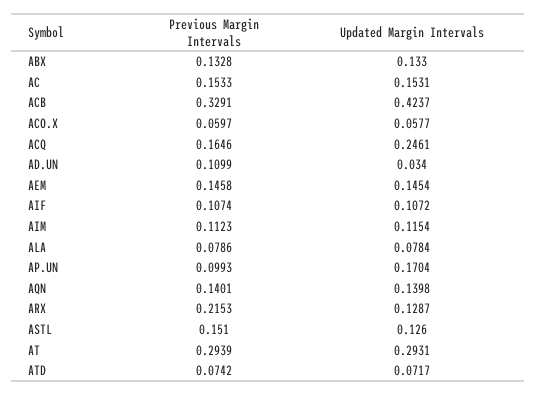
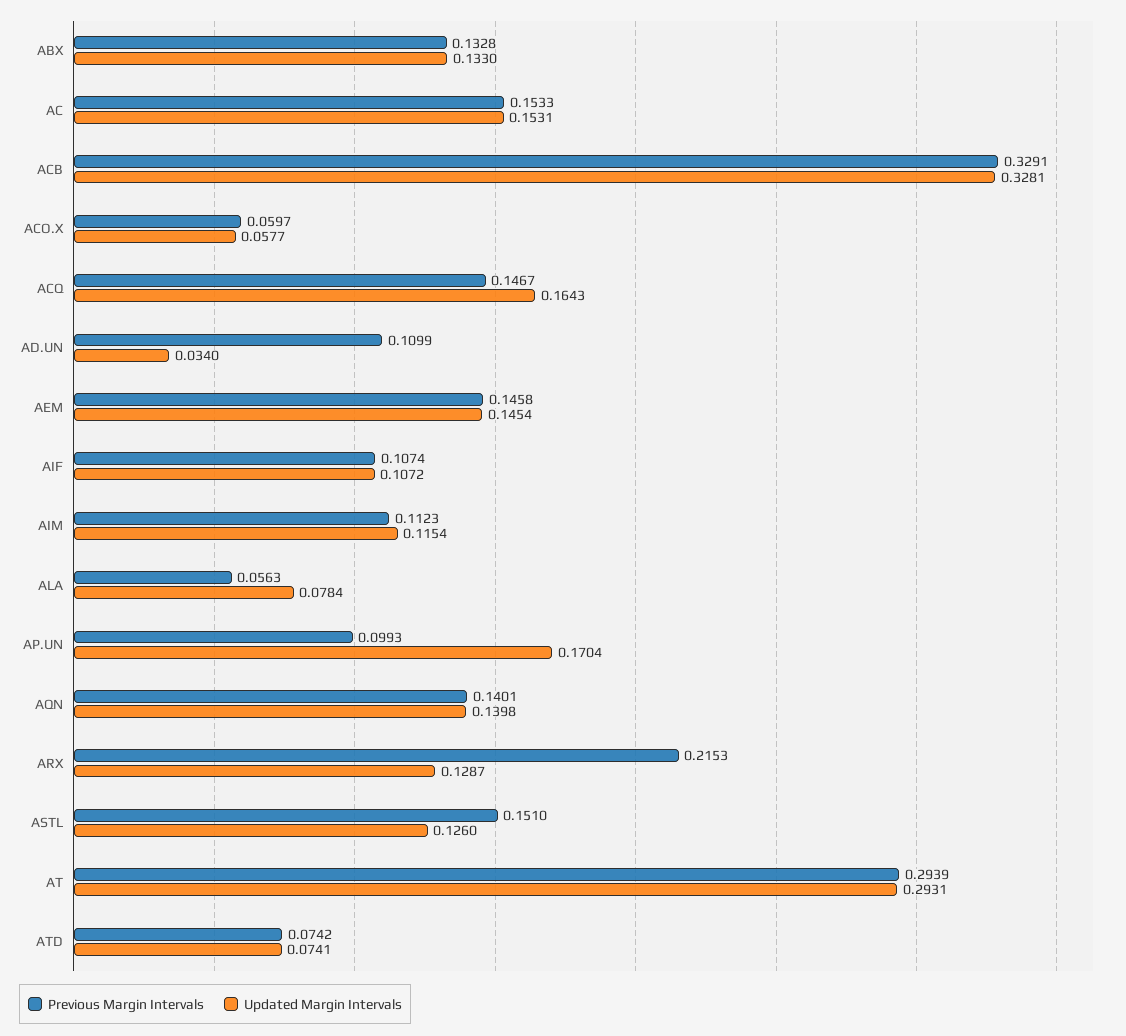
  {
    "Previous Margin Intervals": {
      "ABX": 0.1328,
      "AC": 0.1533,
      "ACB": 0.3291,
      "ACO.X": 0.0597,
-     "ACQ": 0.1646,
+     "ACQ": 0.1467,
      "AD.UN": 0.1099,
      "AEM": 0.1458,
      "AIF": 0.1074,
      "AIM": 0.1123,
-     "ALA": 0.0786,
+     "ALA": 0.0563,
      "AP.UN": 0.0993,
      "AQN": 0.1401,
      "ARX": 0.2153,
      "ASTL": 0.151,
      "AT": 0.2939,
      "ATD": 0.0742
    },
    "Updated Margin Intervals": {
      "ABX": 0.133,
      "AC": 0.1531,
-     "ACB": 0.4237,
+     "ACB": 0.3281,
      "ACO.X": 0.0577,
-     "ACQ": 0.2461,
+     "ACQ": 0.1643,
      "AD.UN": 0.034,
      "AEM": 0.1454,
      "AIF": 0.1072,
      "AIM": 0.1154,
      "ALA": 0.0784,
      "AP.UN": 0.1704,
      "AQN": 0.1398,
      "ARX": 0.1287,
      "ASTL": 0.126,
      "AT": 0.2931,
-     "ATD": 0.0717
+     "ATD": 0.0741
    }
  }

